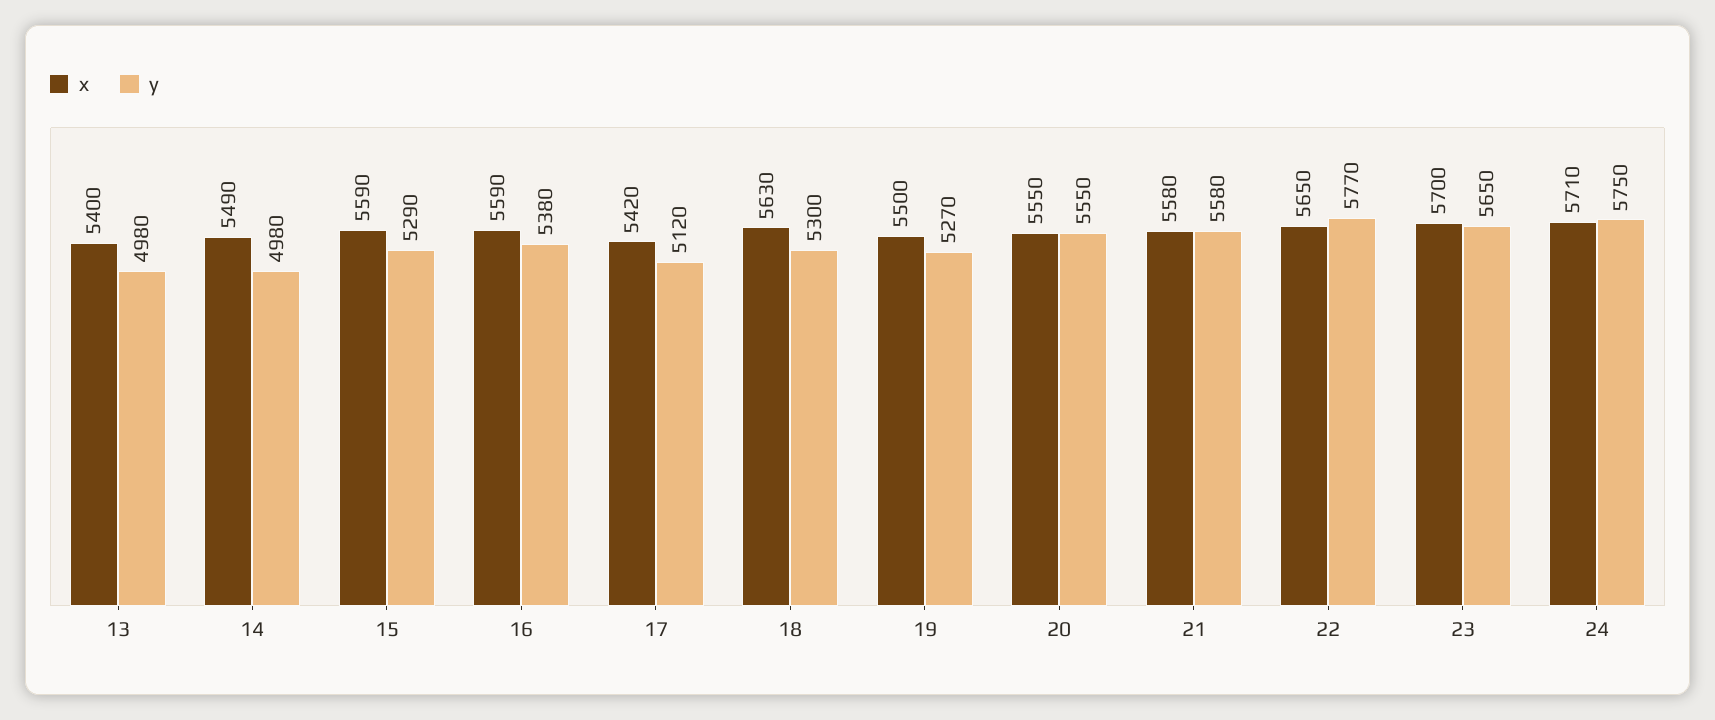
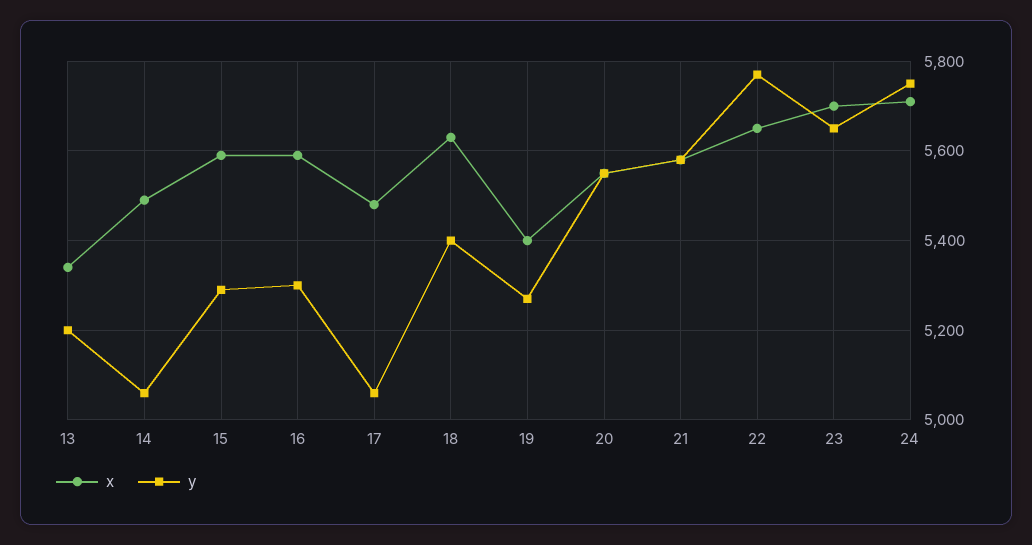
  {
    "x": {
-     "13": 5400,
+     "13": 5340,
      "14": 5490,
      "15": 5590,
      "16": 5590,
-     "17": 5420,
+     "17": 5480,
      "18": 5630,
-     "19": 5500,
+     "19": 5400,
      "20": 5550,
      "21": 5580,
      "22": 5650,
      "23": 5700,
      "24": 5710
    },
    "y": {
-     "13": 4980,
+     "13": 5200,
-     "14": 4980,
+     "14": 5060,
      "15": 5290,
-     "16": 5380,
+     "16": 5300,
-     "17": 5120,
+     "17": 5060,
-     "18": 5300,
+     "18": 5400,
      "19": 5270,
      "20": 5550,
      "21": 5580,
      "22": 5770,
      "23": 5650,
      "24": 5750
    }
  }

